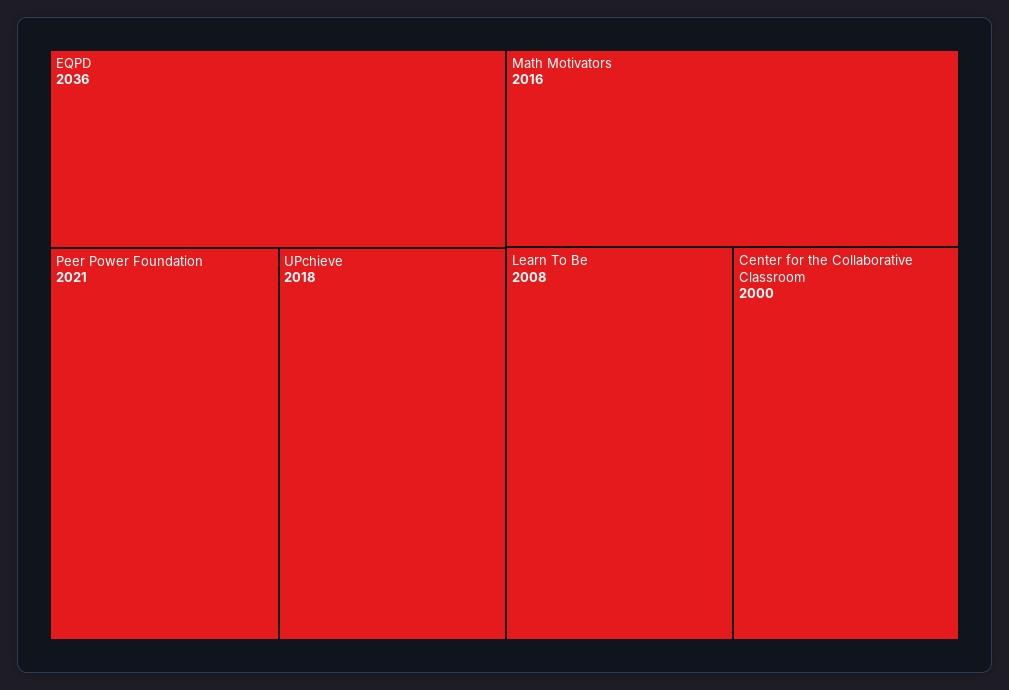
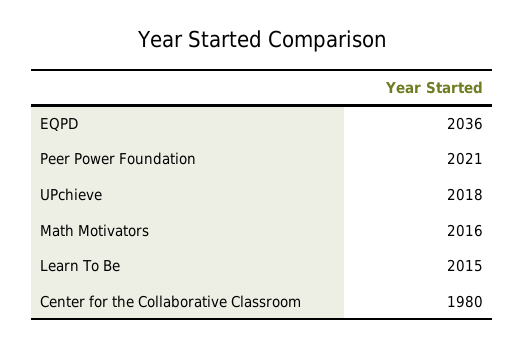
  {
    "EQPD": 2036,
    "Peer Power Foundation": 2021,
    "UPchieve": 2018,
    "Math Motivators": 2016,
-   "Learn To Be": 2008,
+   "Learn To Be": 2015,
-   "Center for the Collaborative Classroom": 2000
+   "Center for the Collaborative Classroom": 1980
  }

